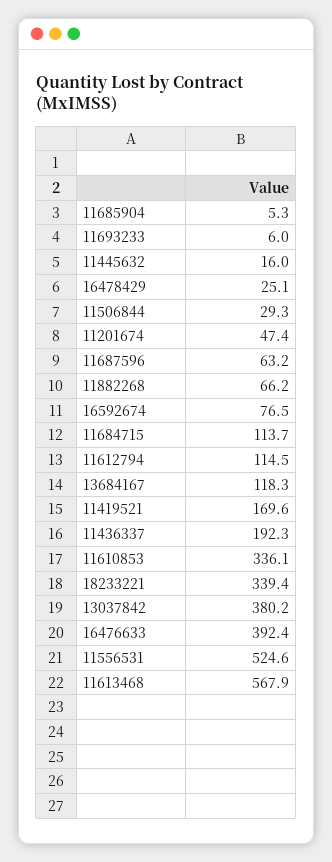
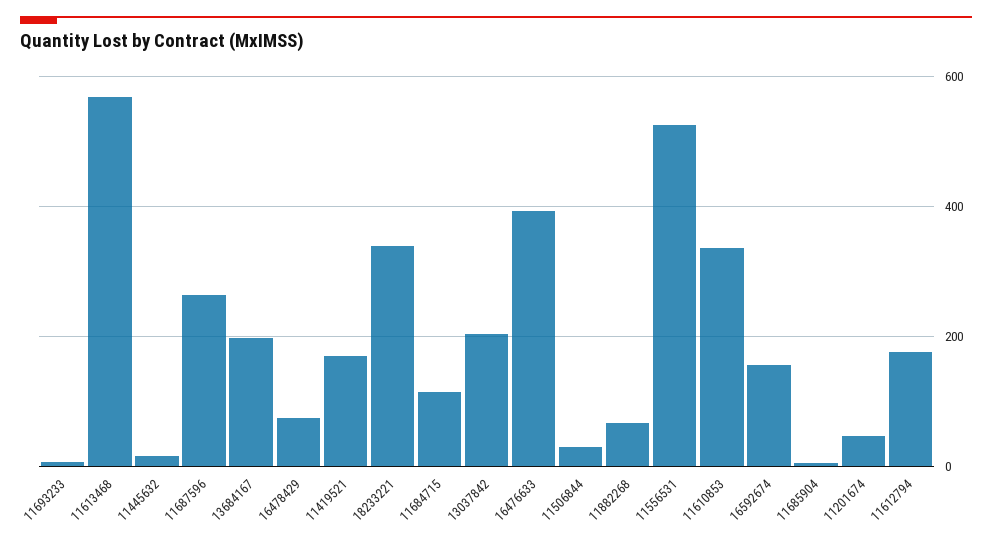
  {
    "11685904": 5.3,
    "11693233": 6,
    "11445632": 16,
-   "16478429": 25.1,
+   "16478429": 80,
    "11506844": 29.3,
    "11201674": 47.4,
-   "11687596": 63.2,
+   "11687596": 260,
    "11882268": 66.2,
-   "16592674": 76.5,
+   "16592674": 160,
    "11684715": 113.7,
-   "11612794": 114.5,
+   "11612794": 180,
-   "13684167": 118.3,
+   "13684167": 200,
    "11419521": 169.6,
-   "11436337": 192.3,
    "11610853": 336.1,
    "18233221": 339.4,
-   "13037842": 380.2,
+   "13037842": 200,
    "16476633": 392.4,
    "11556531": 524.6,
    "11613468": 567.9
  }

